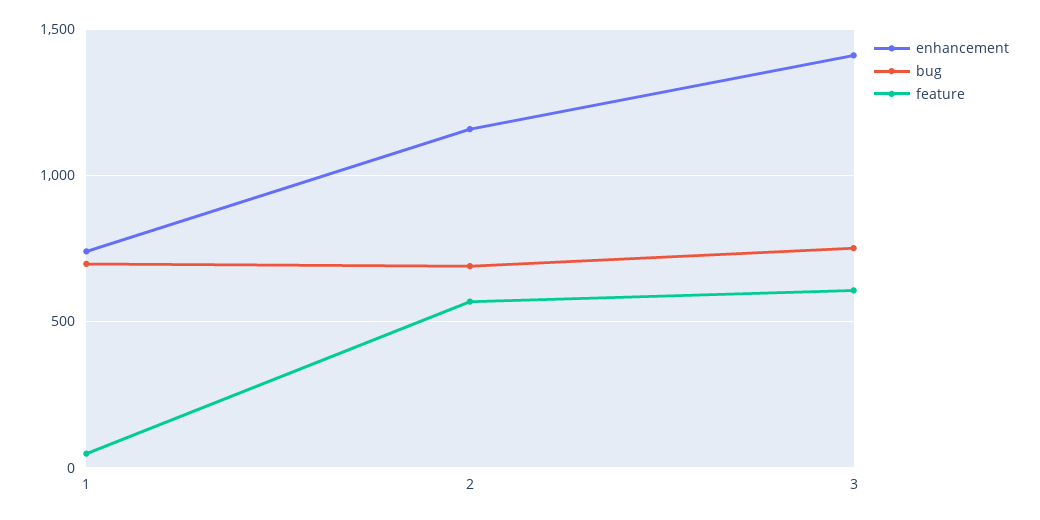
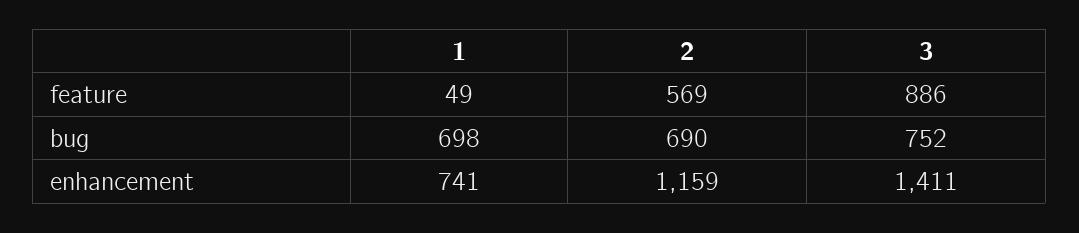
  {
    "enhancement": {
      "1": 741,
      "2": 1159,
      "3": 1411
    },
    "bug": {
      "1": 698,
      "2": 690,
      "3": 752
    },
    "feature": {
      "1": 49,
      "2": 569,
-     "3": 600
+     "3": 886
    }
  }

